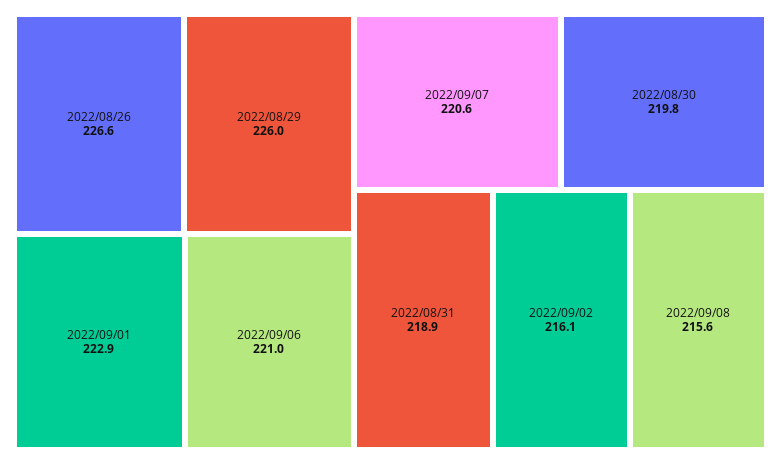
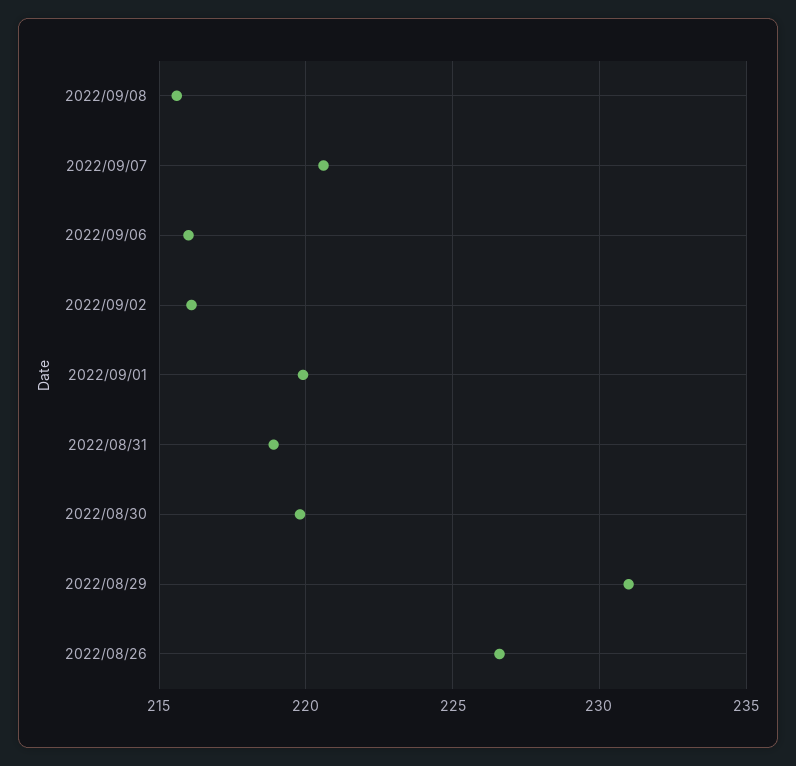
  {
    "2022/08/26": 226.6,
-   "2022/08/29": 226,
+   "2022/08/29": 231,
-   "2022/09/01": 222.9,
+   "2022/09/01": 220,
-   "2022/09/06": 221,
+   "2022/09/06": 216,
    "2022/09/07": 220.6,
    "2022/08/30": 219.8,
    "2022/08/31": 218.9,
    "2022/09/02": 216.1,
    "2022/09/08": 215.6
  }

